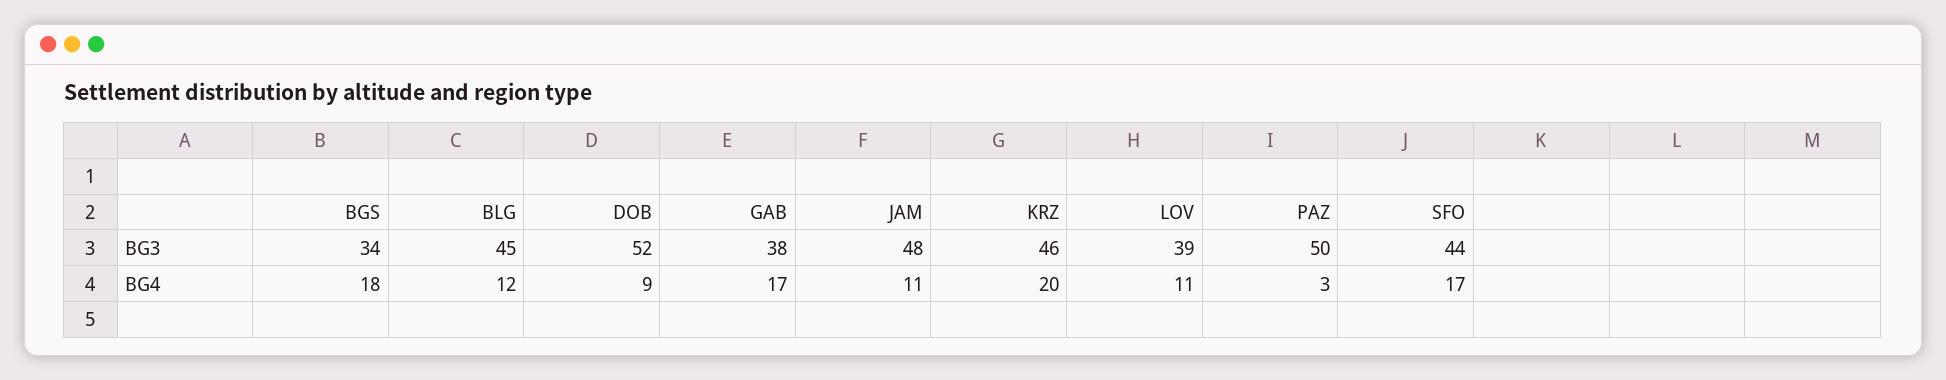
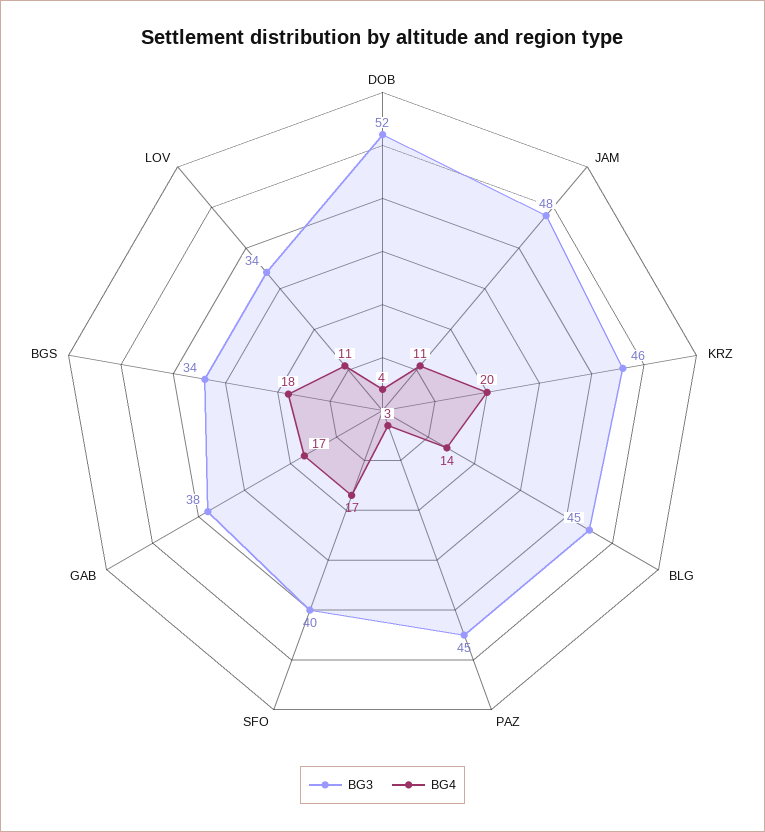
  {
    "BG3": {
      "BGS": 34,
      "BLG": 45,
      "DOB": 52,
      "GAB": 38,
      "JAM": 48,
      "KRZ": 46,
-     "LOV": 39,
+     "LOV": 34,
-     "PAZ": 50,
+     "PAZ": 45,
-     "SFO": 44
+     "SFO": 40
    },
    "BG4": {
      "BGS": 18,
-     "BLG": 12,
+     "BLG": 14,
-     "DOB": 9,
+     "DOB": 4,
      "GAB": 17,
      "JAM": 11,
      "KRZ": 20,
      "LOV": 11,
      "PAZ": 3,
      "SFO": 17
    }
  }

